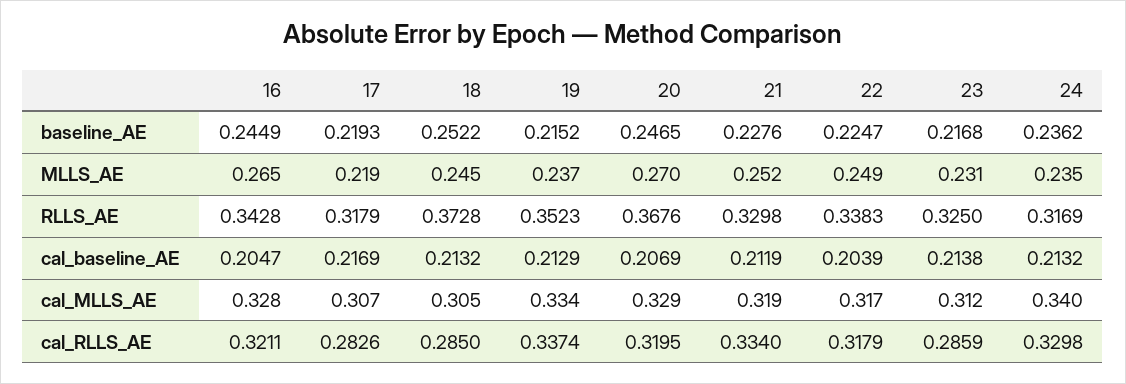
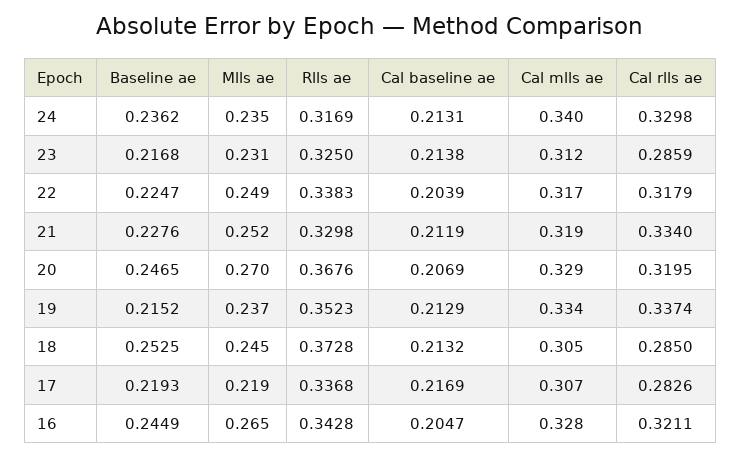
  {
    "16": {
      "baseline_AE": 0.2449,
      "MLLS_AE": 0.265,
      "RLLS_AE": 0.3428,
      "cal_baseline_AE": 0.2047,
      "cal_MLLS_AE": 0.328,
      "cal_RLLS_AE": 0.3211
    },
    "17": {
      "baseline_AE": 0.2193,
      "MLLS_AE": 0.219,
-     "RLLS_AE": 0.3179,
+     "RLLS_AE": 0.3368,
      "cal_baseline_AE": 0.2169,
      "cal_MLLS_AE": 0.307,
      "cal_RLLS_AE": 0.2826
    },
    "18": {
-     "baseline_AE": 0.2522,
+     "baseline_AE": 0.2525,
      "MLLS_AE": 0.245,
      "RLLS_AE": 0.3728,
      "cal_baseline_AE": 0.2132,
      "cal_MLLS_AE": 0.305,
      "cal_RLLS_AE": 0.285
    },
    "19": {
      "baseline_AE": 0.2152,
      "MLLS_AE": 0.237,
      "RLLS_AE": 0.3523,
      "cal_baseline_AE": 0.2129,
      "cal_MLLS_AE": 0.334,
      "cal_RLLS_AE": 0.3374
    },
    "20": {
      "baseline_AE": 0.2465,
      "MLLS_AE": 0.27,
      "RLLS_AE": 0.3676,
      "cal_baseline_AE": 0.2069,
      "cal_MLLS_AE": 0.329,
      "cal_RLLS_AE": 0.3195
    },
    "21": {
      "baseline_AE": 0.2276,
      "MLLS_AE": 0.252,
      "RLLS_AE": 0.3298,
      "cal_baseline_AE": 0.2119,
      "cal_MLLS_AE": 0.319,
      "cal_RLLS_AE": 0.334
    },
    "22": {
      "baseline_AE": 0.2247,
      "MLLS_AE": 0.249,
      "RLLS_AE": 0.3383,
      "cal_baseline_AE": 0.2039,
      "cal_MLLS_AE": 0.317,
      "cal_RLLS_AE": 0.3179
    },
    "23": {
      "baseline_AE": 0.2168,
      "MLLS_AE": 0.231,
      "RLLS_AE": 0.325,
      "cal_baseline_AE": 0.2138,
      "cal_MLLS_AE": 0.312,
      "cal_RLLS_AE": 0.2859
    },
    "24": {
      "baseline_AE": 0.2362,
      "MLLS_AE": 0.235,
      "RLLS_AE": 0.3169,
-     "cal_baseline_AE": 0.2132,
+     "cal_baseline_AE": 0.2131,
      "cal_MLLS_AE": 0.34,
      "cal_RLLS_AE": 0.3298
    }
  }

